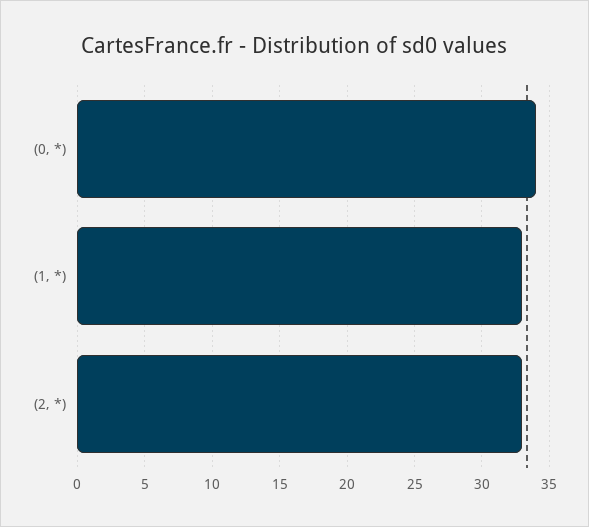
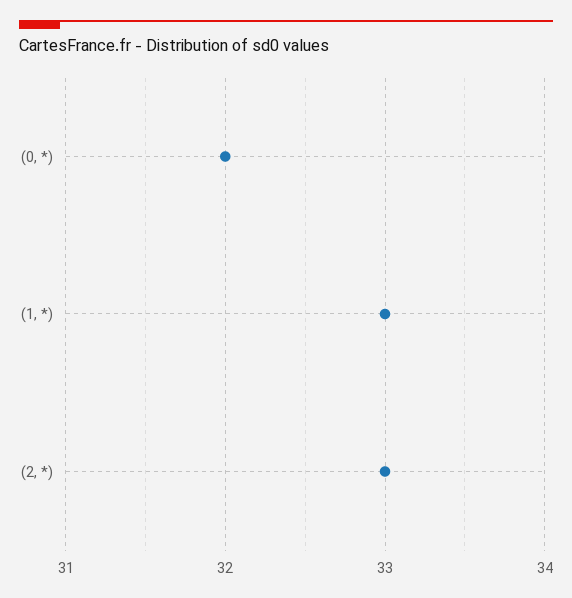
  {
-   "(0, *)": 34,
+   "(0, *)": 32,
    "(1, *)": 33,
    "(2, *)": 33
  }

